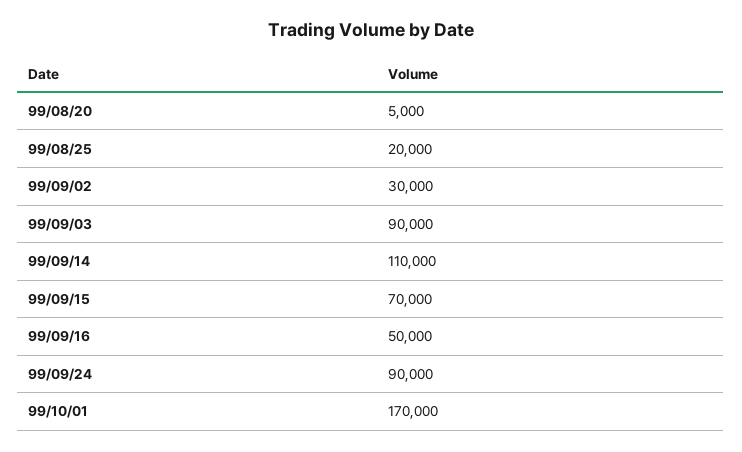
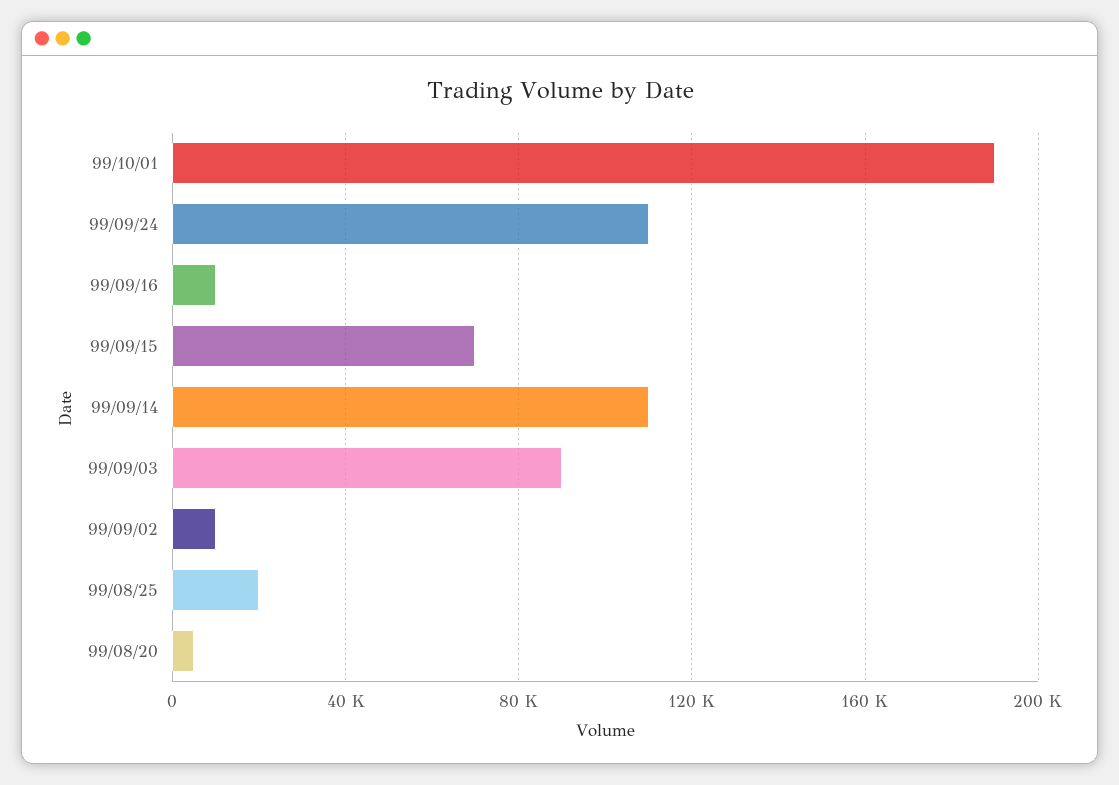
  {
    "99/08/20": 5000,
    "99/08/25": 20000,
-   "99/09/02": 30000,
+   "99/09/02": 10000,
    "99/09/03": 90000,
    "99/09/14": 110000,
    "99/09/15": 70000,
-   "99/09/16": 50000,
+   "99/09/16": 10000,
-   "99/09/24": 90000,
+   "99/09/24": 110000,
-   "99/10/01": 170000
+   "99/10/01": 190000
  }

